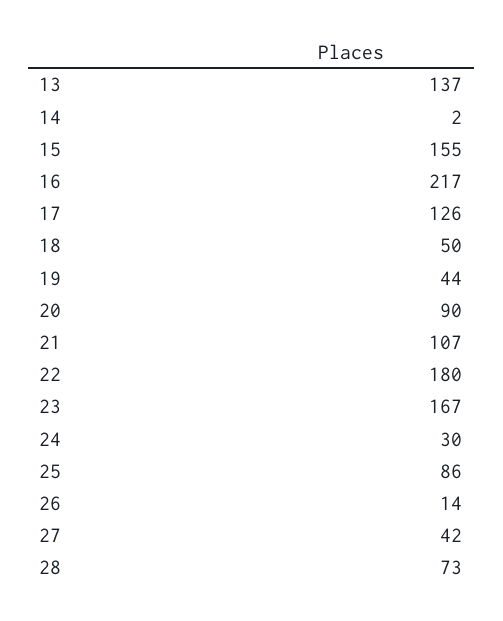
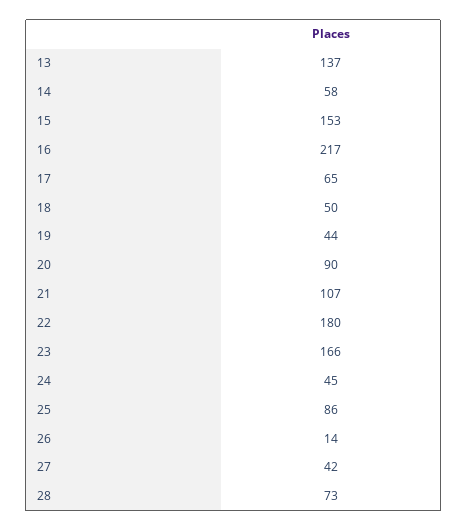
  {
    "13": 137,
-   "14": 2,
+   "14": 58,
-   "15": 155,
+   "15": 153,
    "16": 217,
-   "17": 126,
+   "17": 65,
    "18": 50,
    "19": 44,
    "20": 90,
    "21": 107,
    "22": 180,
-   "23": 167,
+   "23": 166,
-   "24": 30,
+   "24": 45,
    "25": 86,
    "26": 14,
    "27": 42,
    "28": 73
  }

